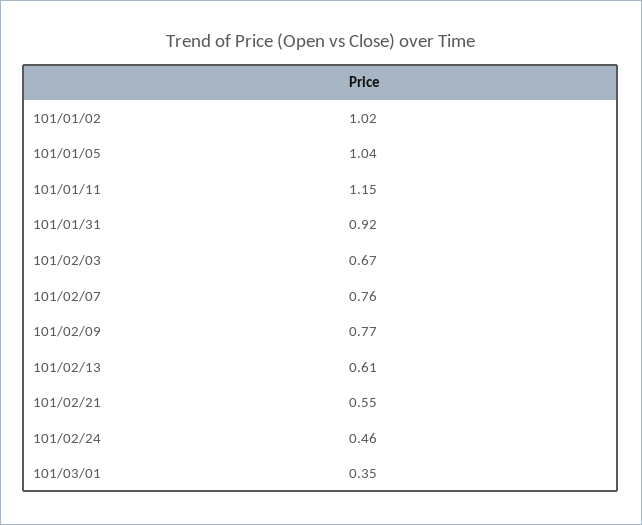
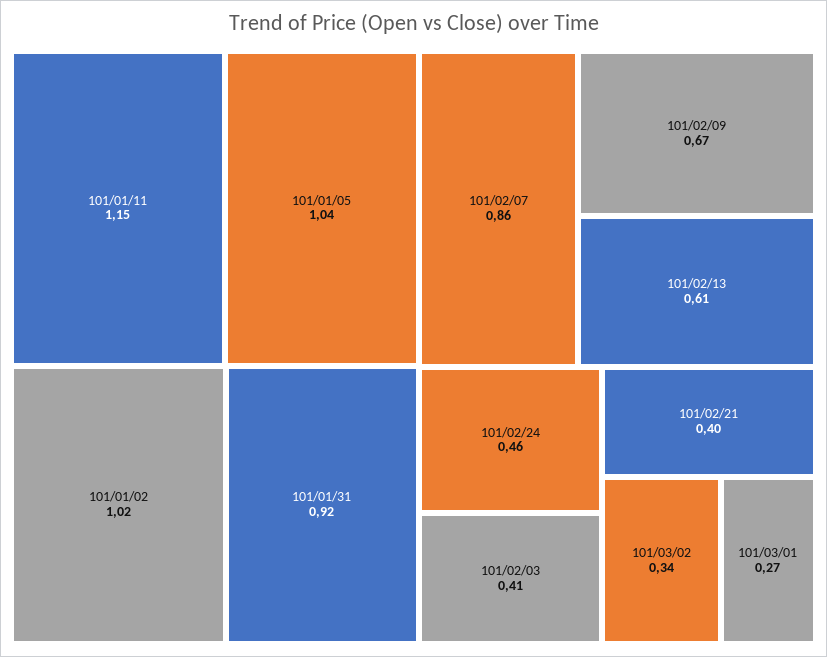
  {
    "101/01/02": 1.02,
    "101/01/05": 1.04,
    "101/01/11": 1.15,
    "101/01/31": 0.92,
-   "101/02/03": 0.67,
+   "101/02/03": 0.41,
-   "101/02/07": 0.76,
+   "101/02/07": 0.86,
-   "101/02/09": 0.77,
+   "101/02/09": 0.67,
    "101/02/13": 0.61,
-   "101/02/21": 0.55,
+   "101/02/21": 0.4,
    "101/02/24": 0.46,
-   "101/03/01": 0.35
+   "101/03/01": 0.27,
+   "101/03/02": 0.34
  }

